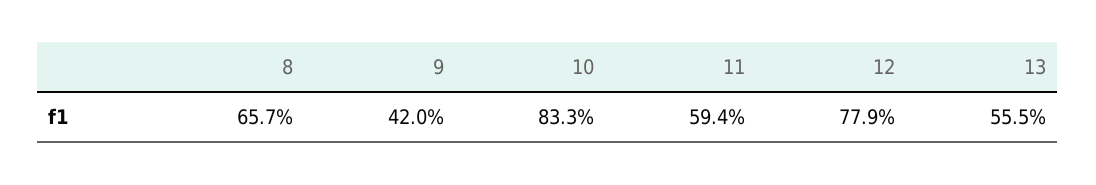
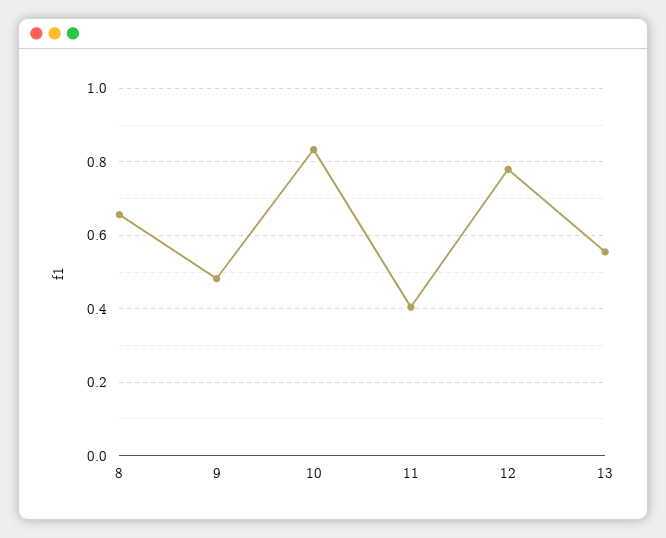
  {
    "8": 0.657,
-   "9": 0.42,
+   "9": 0.48,
    "10": 0.833,
-   "11": 0.594,
+   "11": 0.4,
    "12": 0.779,
    "13": 0.555
  }

